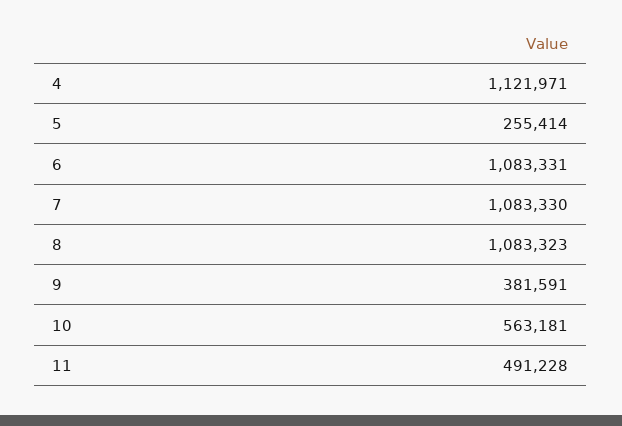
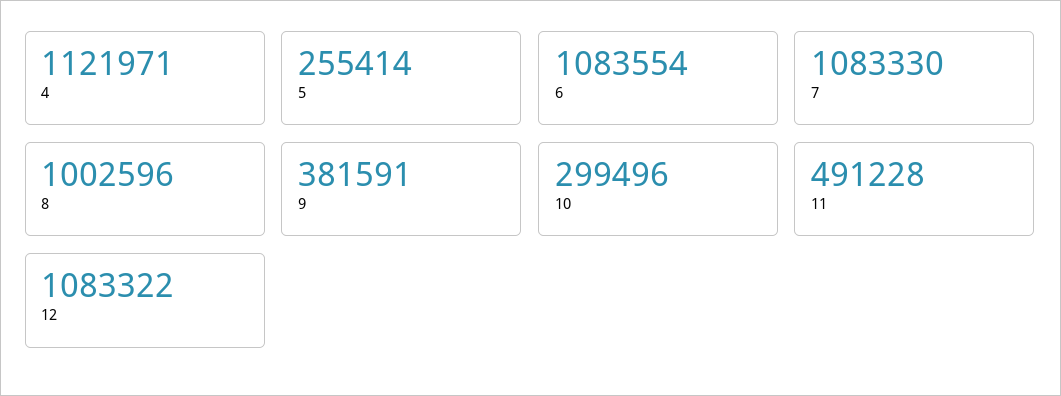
  {
    "4": 1121971,
    "5": 255414,
-   "6": 1083331,
+   "6": 1083554,
    "7": 1083330,
-   "8": 1083323,
+   "8": 1002596,
    "9": 381591,
-   "10": 563181,
+   "10": 299496,
-   "11": 491228
+   "11": 491228,
+   "12": 1083322
  }

